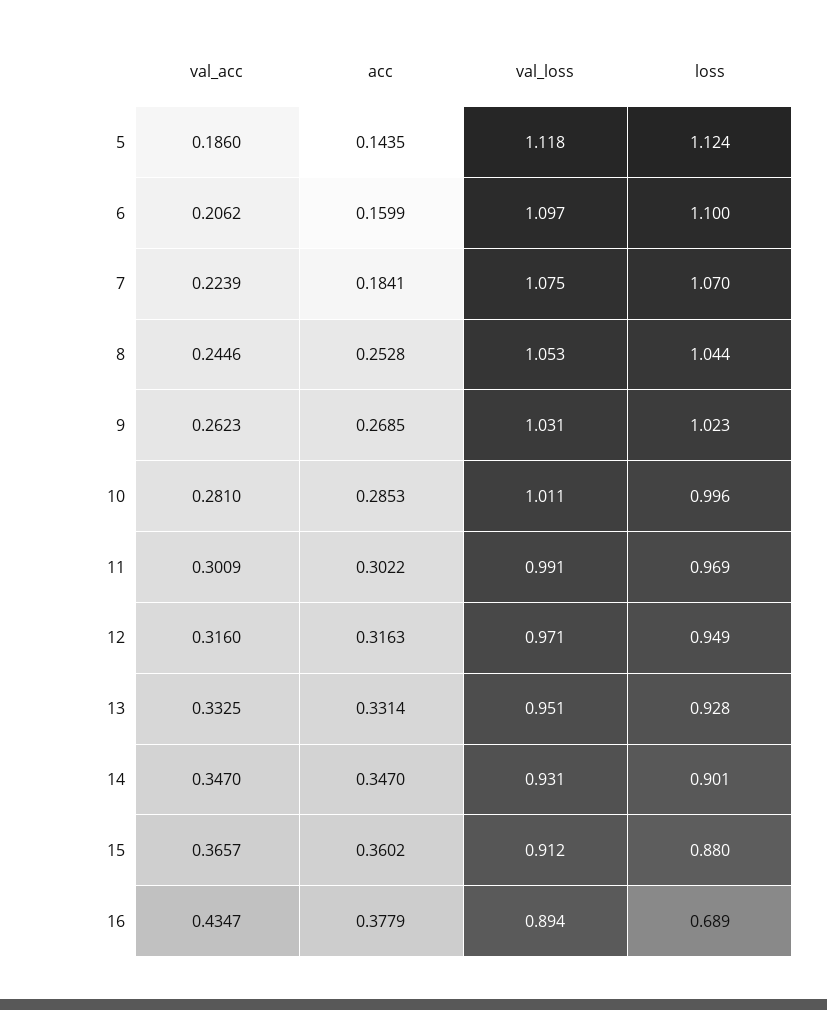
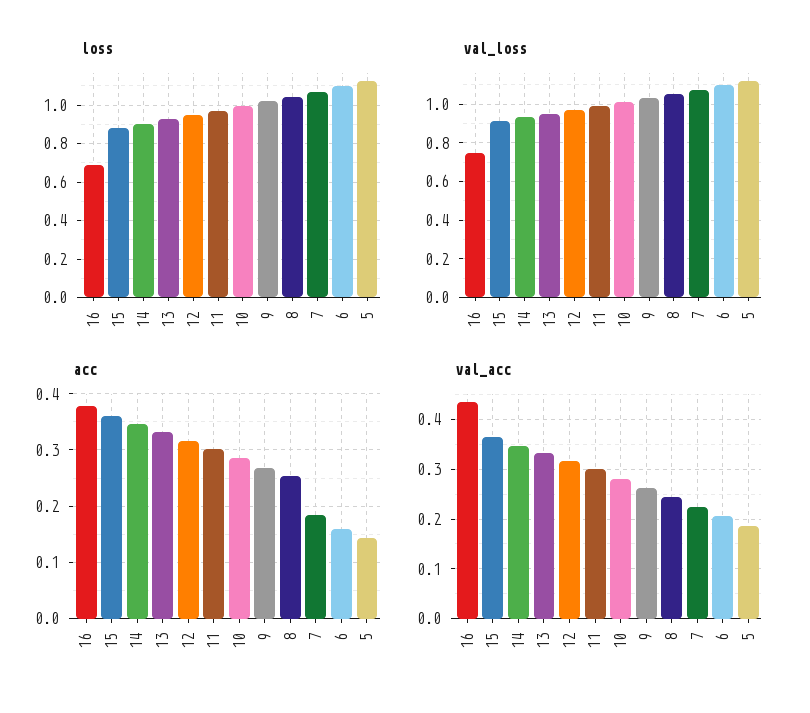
  {
    "val_acc": {
      "5": 0.186,
      "6": 0.2062,
      "7": 0.2239,
      "8": 0.2446,
      "9": 0.2623,
      "10": 0.281,
      "11": 0.3009,
      "12": 0.316,
      "13": 0.3325,
      "14": 0.347,
      "15": 0.3657,
      "16": 0.4347
    },
    "acc": {
      "5": 0.1435,
      "6": 0.1599,
      "7": 0.1841,
      "8": 0.2528,
      "9": 0.2685,
      "10": 0.2853,
      "11": 0.3022,
      "12": 0.3163,
      "13": 0.3314,
      "14": 0.347,
      "15": 0.3602,
      "16": 0.3779
    },
    "val_loss": {
      "5": 1.118,
      "6": 1.097,
      "7": 1.075,
      "8": 1.053,
      "9": 1.031,
      "10": 1.011,
      "11": 0.991,
      "12": 0.971,
      "13": 0.951,
      "14": 0.931,
      "15": 0.912,
-     "16": 0.894
+     "16": 0.75
    },
    "loss": {
      "5": 1.124,
      "6": 1.1,
      "7": 1.07,
      "8": 1.044,
      "9": 1.023,
      "10": 0.996,
      "11": 0.969,
      "12": 0.949,
      "13": 0.928,
      "14": 0.901,
      "15": 0.88,
      "16": 0.689
    }
  }

